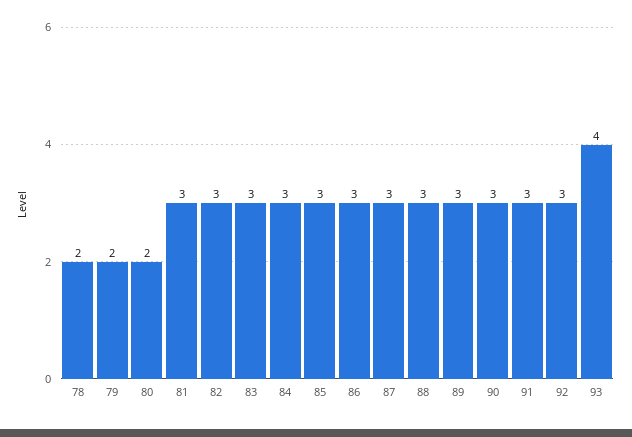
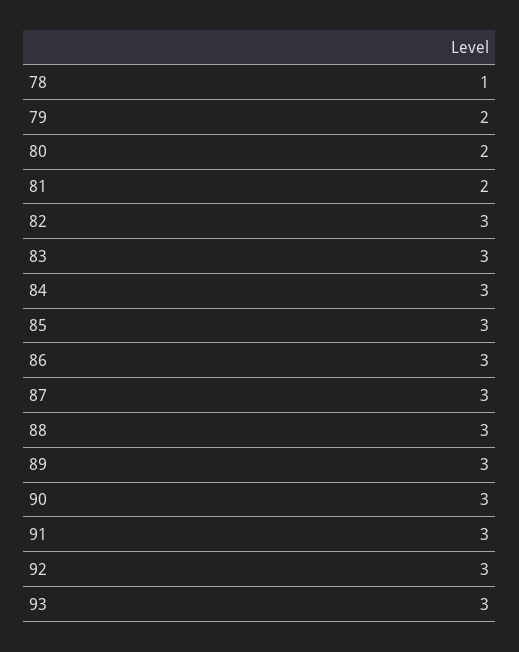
  {
-   "78": 2,
+   "78": 1,
    "79": 2,
    "80": 2,
-   "81": 3,
+   "81": 2,
    "82": 3,
    "83": 3,
    "84": 3,
    "85": 3,
    "86": 3,
    "87": 3,
    "88": 3,
    "89": 3,
    "90": 3,
    "91": 3,
    "92": 3,
-   "93": 4
+   "93": 3
  }

